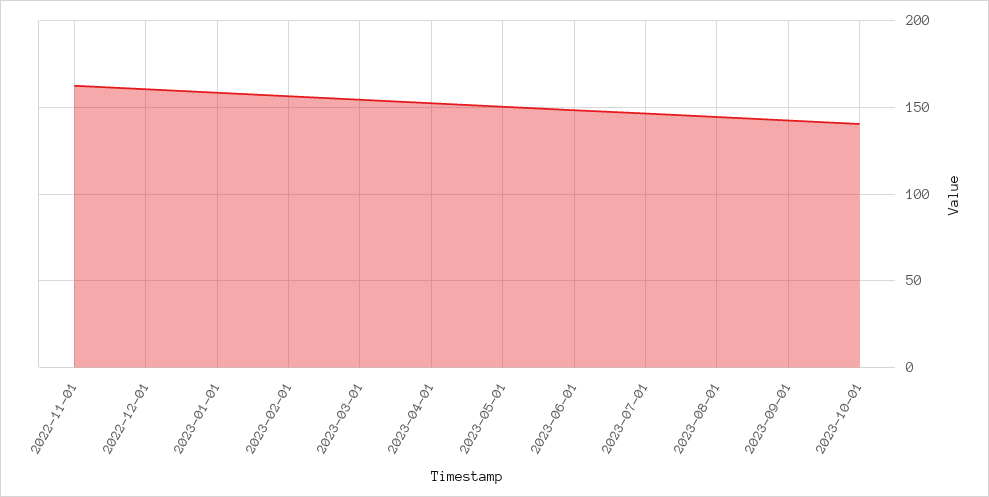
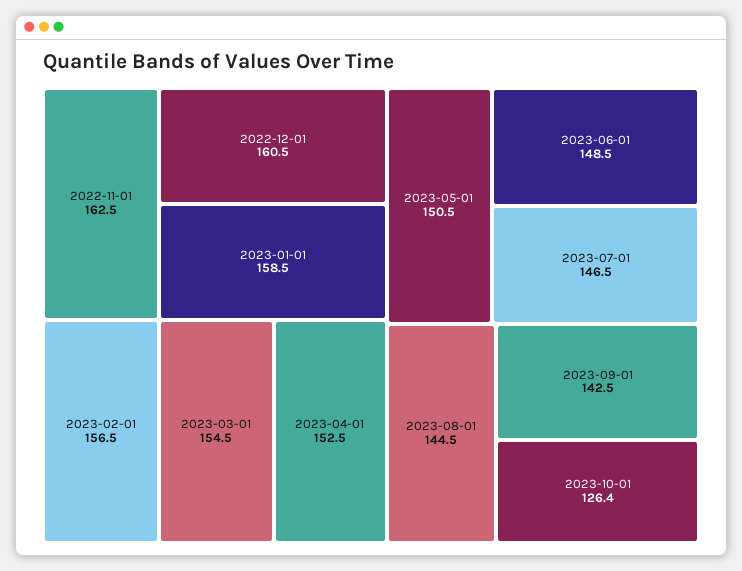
  {
    "2022-11-01": 162.5,
    "2022-12-01": 160.5,
    "2023-01-01": 158.5,
    "2023-02-01": 156.5,
    "2023-03-01": 154.5,
    "2023-04-01": 152.5,
    "2023-05-01": 150.5,
    "2023-06-01": 148.5,
    "2023-07-01": 146.5,
    "2023-08-01": 144.5,
    "2023-09-01": 142.5,
-   "2023-10-01": 140
+   "2023-10-01": 126.4
  }

